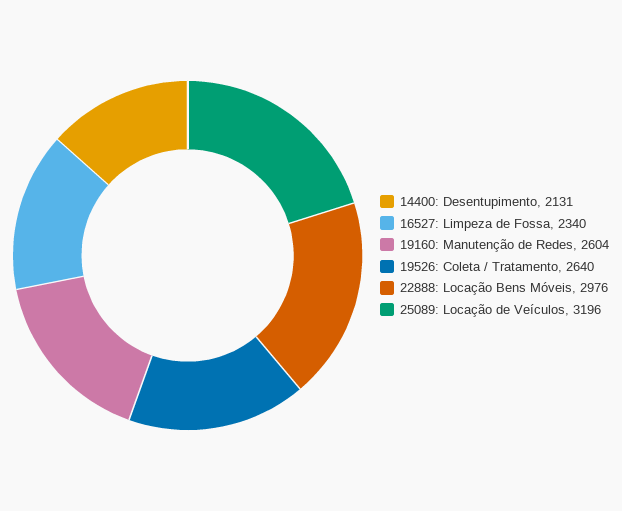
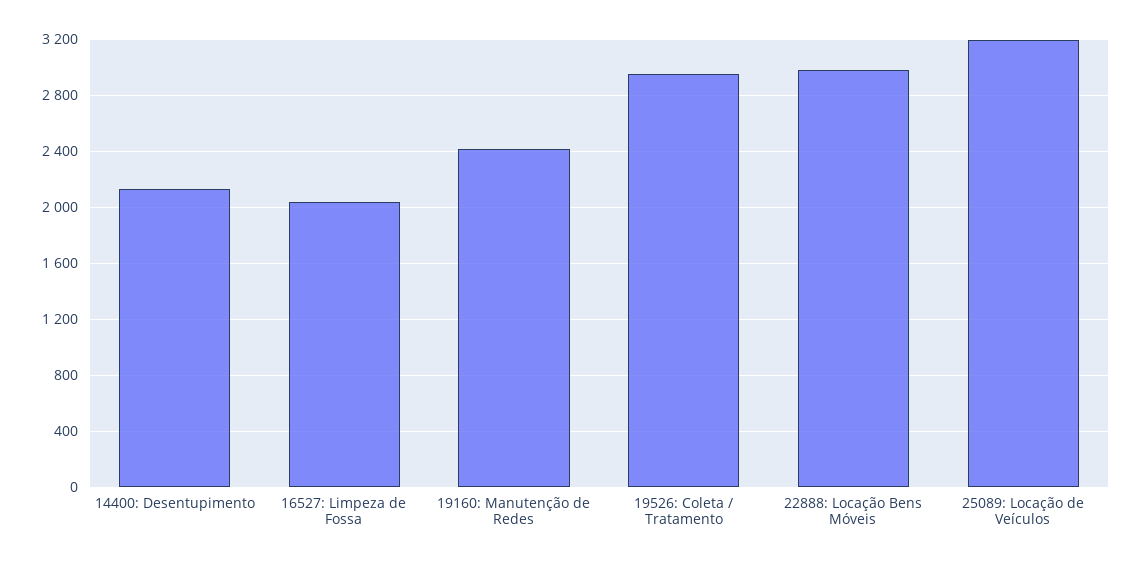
  {
    "14400: Desentupimento": 2131,
-   "16527: Limpeza de Fossa": 2340,
+   "16527: Limpeza de Fossa": 2050,
-   "19160: Manutenção de Redes": 2604,
+   "19160: Manutenção de Redes": 2400,
-   "19526: Coleta / Tratamento": 2640,
+   "19526: Coleta / Tratamento": 2950,
    "22888: Locação Bens Móveis": 2976,
    "25089: Locação de Veículos": 3196
  }

